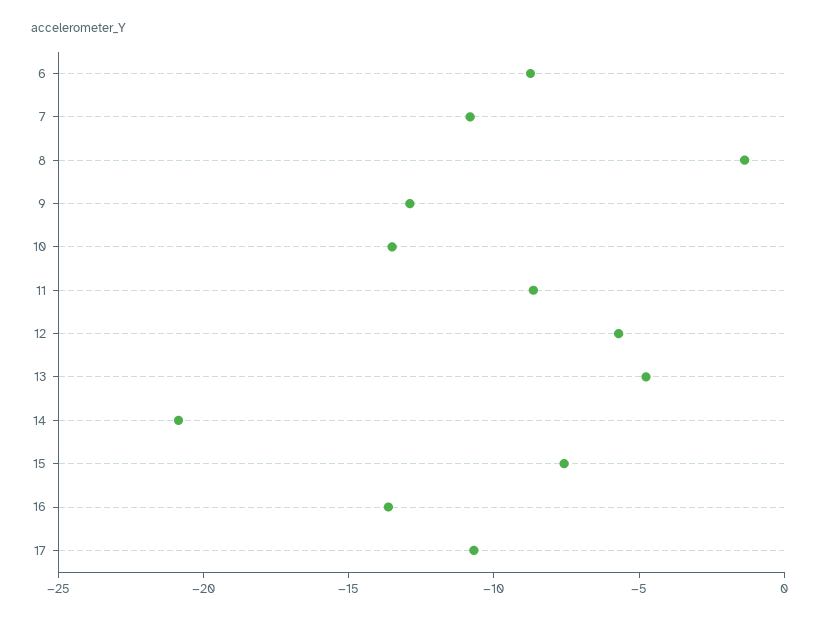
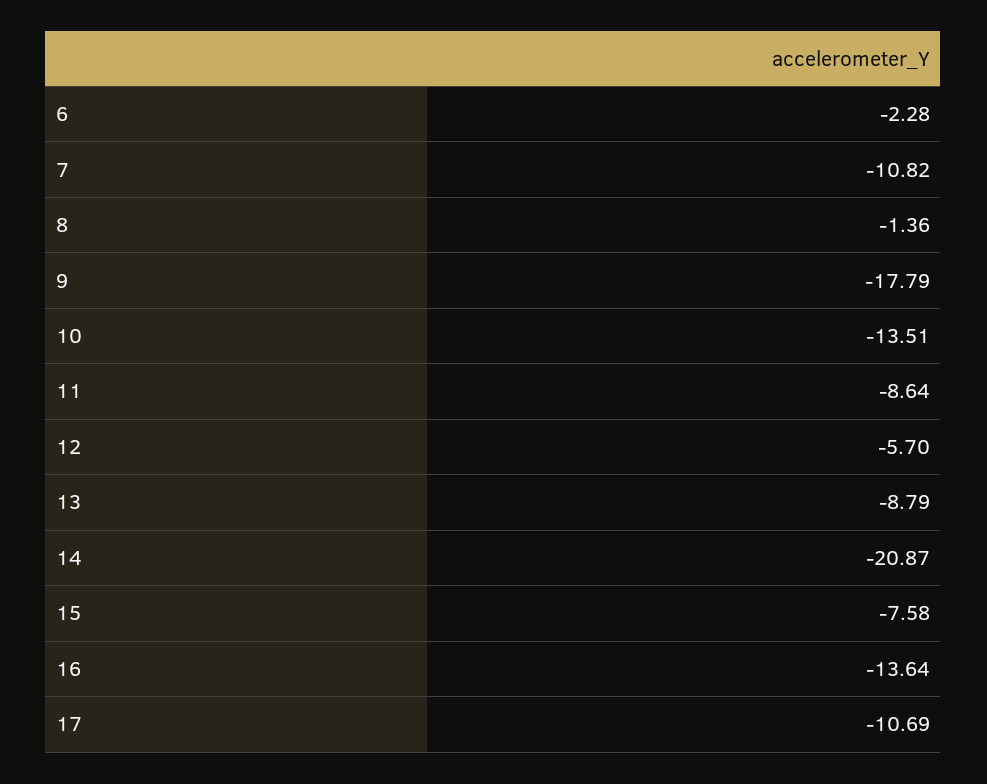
  {
-   "6": -9,
+   "6": -2.28,
    "7": -10.82,
    "8": -1.36,
-   "9": -13,
+   "9": -17.79,
    "10": -13.51,
    "11": -8.64,
    "12": -5.7,
-   "13": -5,
+   "13": -8.79,
    "14": -20.87,
    "15": -7.58,
    "16": -13.64,
    "17": -10.69
  }

